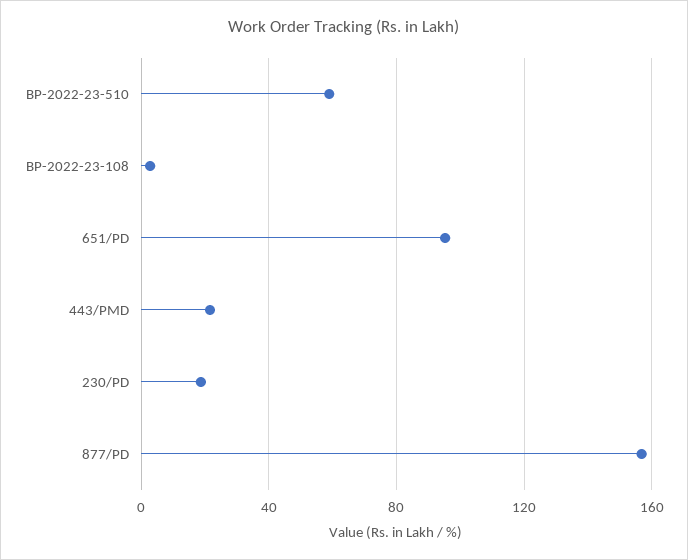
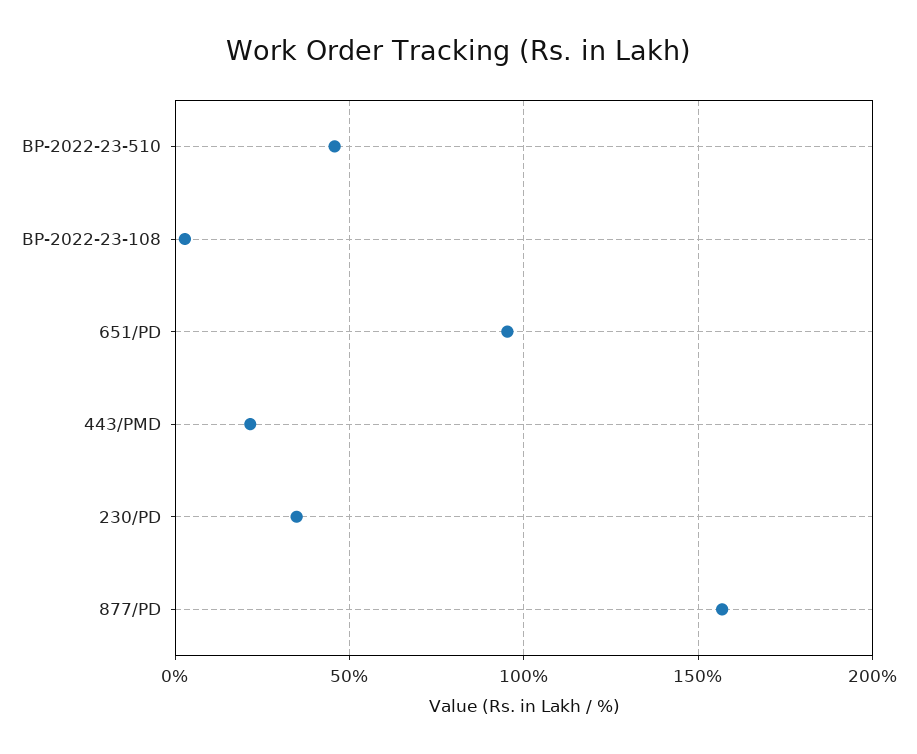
  {
-   "BP-2022-23-510": 60,
+   "BP-2022-23-510": 45,
    "BP-2022-23-108": 5,
    "651/PD": 95,
    "443/PMD": 20,
-   "230/PD": 20,
+   "230/PD": 35,
    "877/PD": 155
  }

